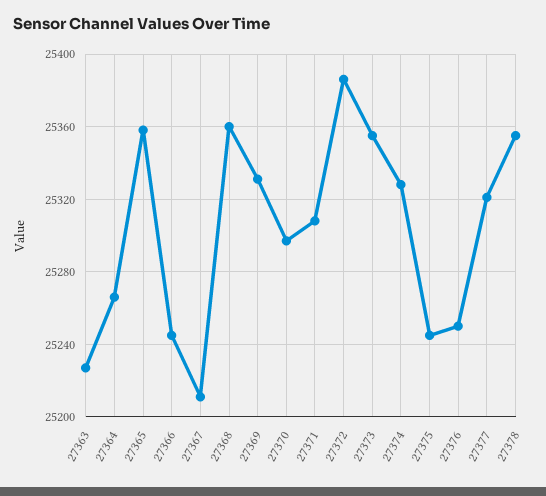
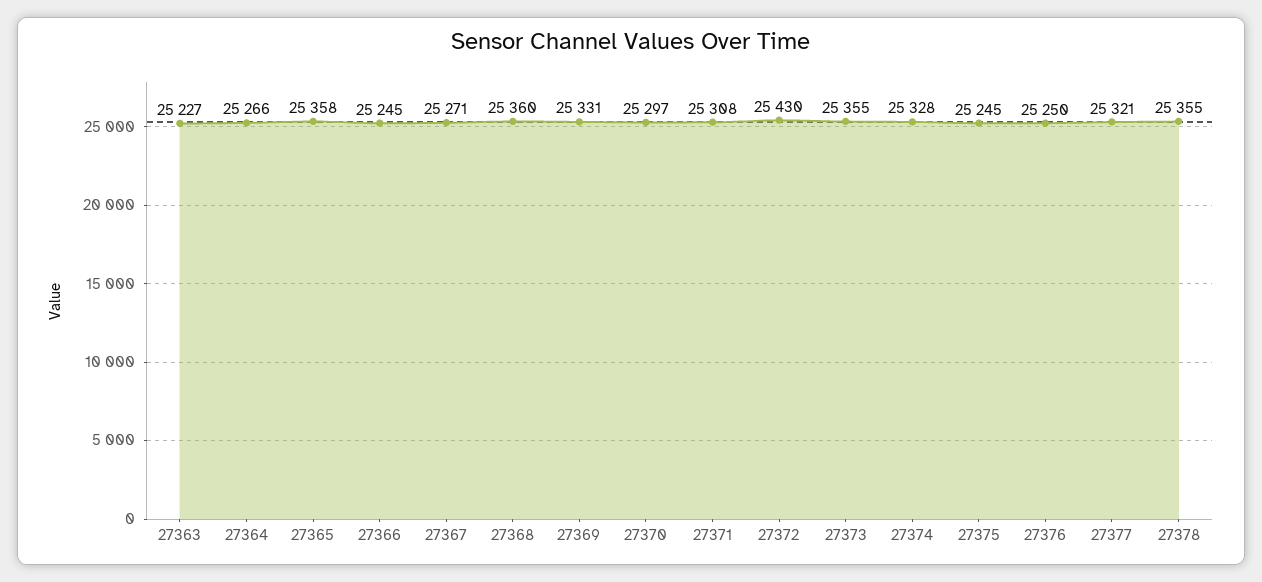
  {
    "27363": 25227,
    "27364": 25266,
    "27365": 25358,
    "27366": 25245,
-   "27367": 25210,
+   "27367": 25271,
    "27368": 25360,
    "27369": 25331,
    "27370": 25297,
    "27371": 25308,
-   "27372": 25385,
+   "27372": 25430,
    "27373": 25355,
    "27374": 25328,
    "27375": 25245,
    "27376": 25250,
    "27377": 25321,
    "27378": 25355
  }

